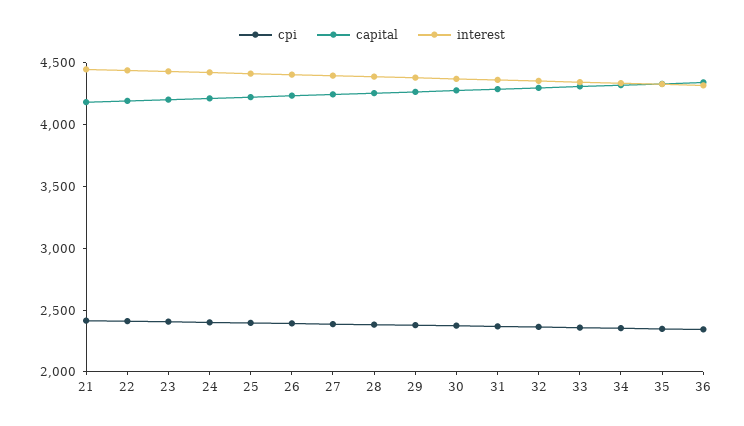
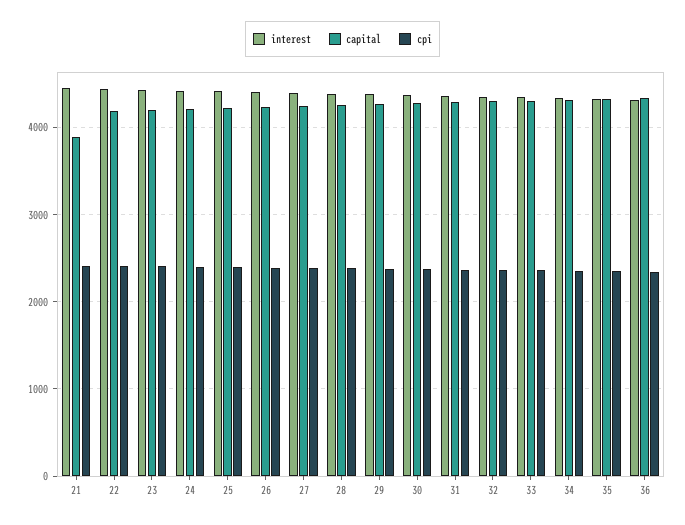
  {
    "cpi": {
      "21": 2400,
      "22": 2400,
      "23": 2400,
      "24": 2400,
      "25": 2400,
      "26": 2400,
      "27": 2400,
      "28": 2400,
      "29": 2400,
      "30": 2400,
      "31": 2400,
      "32": 2400,
      "33": 2400,
      "34": 2400,
      "35": 2300,
      "36": 2300
    },
    "capital": {
-     "21": 4200,
+     "21": 3900,
      "22": 4200,
      "23": 4200,
      "24": 4200,
      "25": 4200,
      "26": 4200,
      "27": 4200,
      "28": 4300,
      "29": 4300,
      "30": 4300,
      "31": 4300,
      "32": 4300,
      "33": 4300,
      "34": 4300,
      "35": 4300,
      "36": 4300
    },
    "interest": {
      "21": 4400,
      "22": 4400,
      "23": 4400,
      "24": 4400,
      "25": 4400,
      "26": 4400,
      "27": 4400,
      "28": 4400,
      "29": 4400,
      "30": 4400,
      "31": 4400,
      "32": 4400,
      "33": 4300,
      "34": 4300,
      "35": 4300,
      "36": 4300
    }
  }

